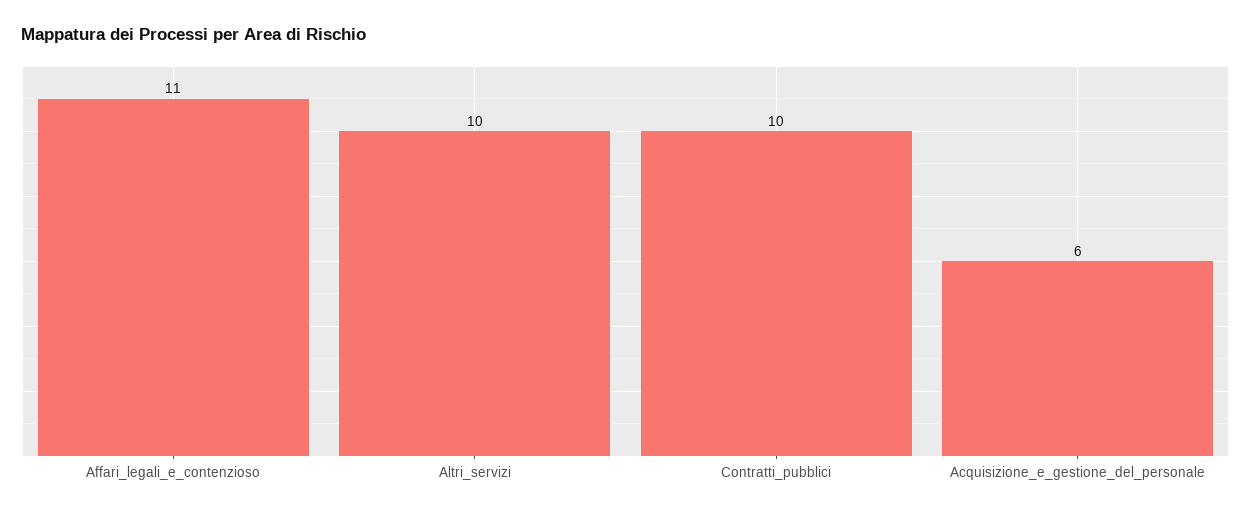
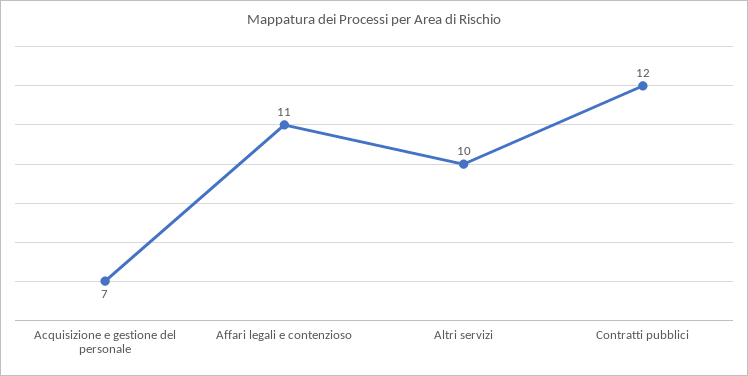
  {
    "Affari_legali_e_contenzioso": 11,
    "Altri_servizi": 10,
-   "Contratti_pubblici": 10,
+   "Contratti_pubblici": 12,
-   "Acquisizione_e_gestione_del_personale": 6
+   "Acquisizione_e_gestione_del_personale": 7
  }

